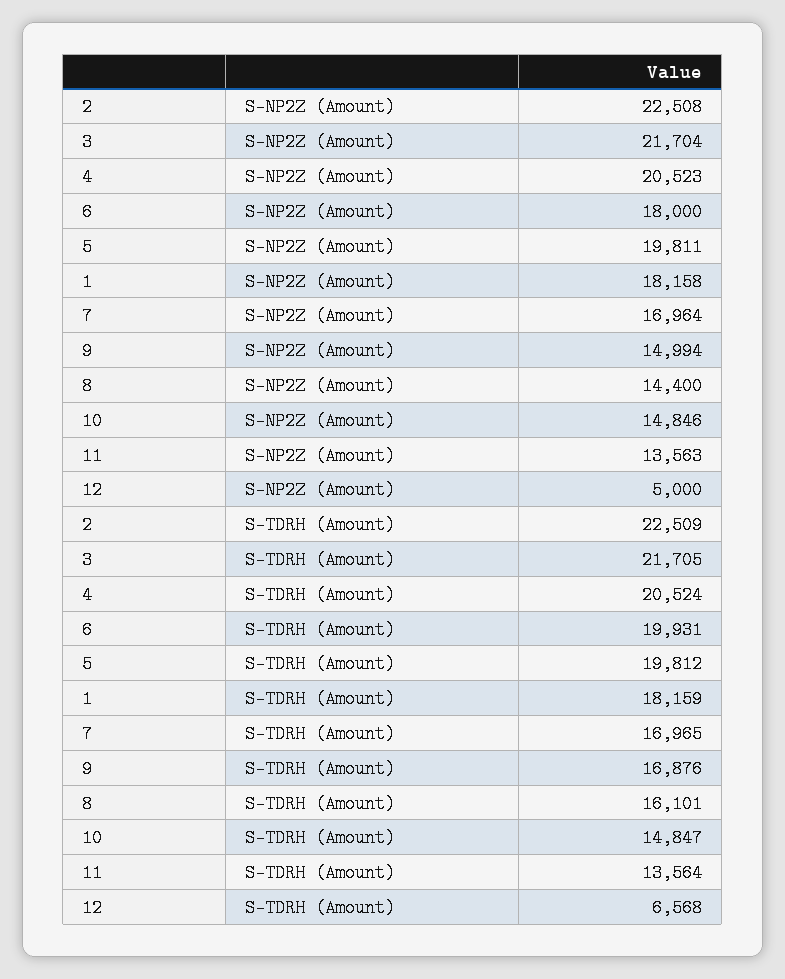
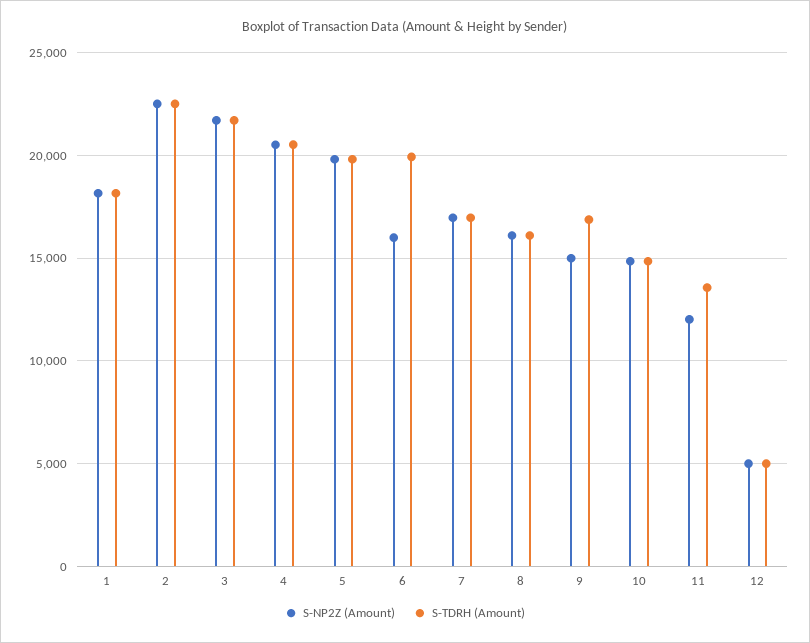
  {
    "S-NP2Z (Amount)": {
      "2": 22508,
      "3": 21704,
      "4": 20523,
-     "6": 18000,
+     "6": 16000,
      "5": 19811,
      "1": 18158,
      "7": 16964,
      "9": 14994,
-     "8": 14400,
+     "8": 16000,
      "10": 14846,
-     "11": 13563,
+     "11": 12000,
      "12": 5000
    },
    "S-TDRH (Amount)": {
      "2": 22509,
      "3": 21705,
      "4": 20524,
      "6": 19931,
      "5": 19812,
      "1": 18159,
      "7": 16965,
      "9": 16876,
      "8": 16101,
      "10": 14847,
      "11": 13564,
-     "12": 6568
+     "12": 5000
    }
  }

